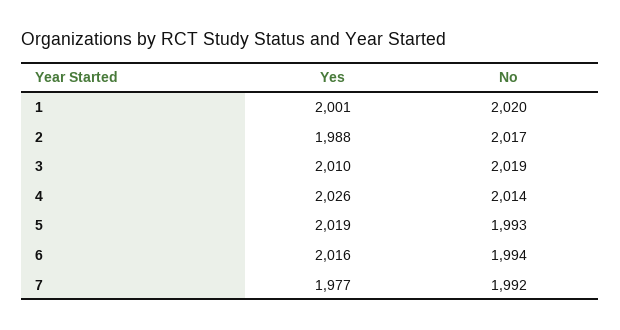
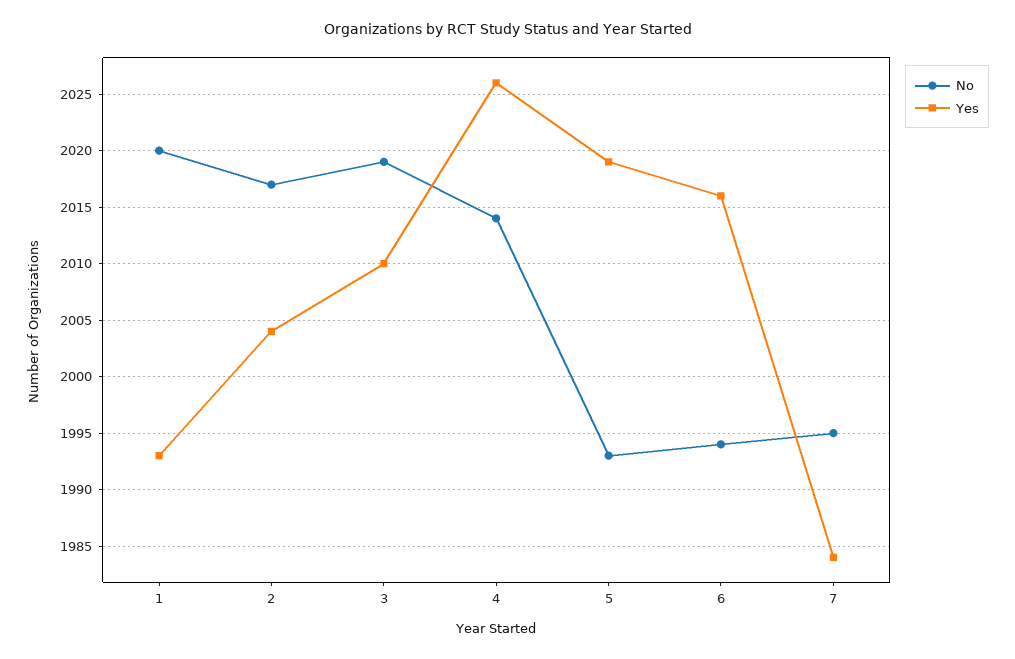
  {
    "Yes": {
-     "1": 2001,
+     "1": 1993,
-     "2": 1988,
+     "2": 2004,
      "3": 2010,
      "4": 2026,
      "5": 2019,
      "6": 2016,
-     "7": 1977
+     "7": 1984
    },
    "No": {
      "1": 2020,
      "2": 2017,
      "3": 2019,
      "4": 2014,
      "5": 1993,
      "6": 1994,
-     "7": 1992
+     "7": 1995
    }
  }

